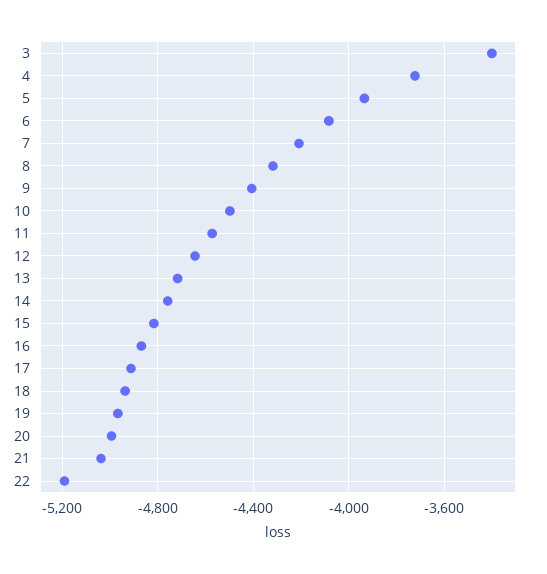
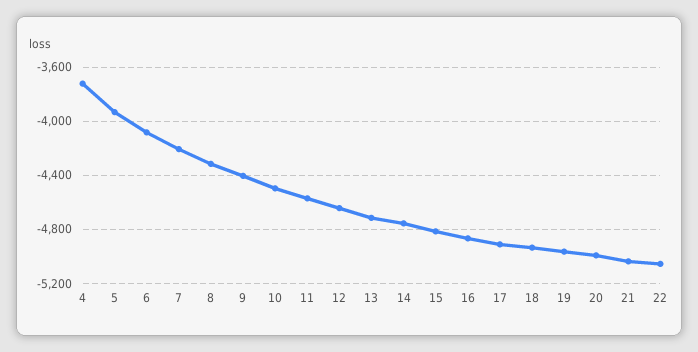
  {
-   "3": -3400,
    "4": -3700,
    "5": -3950,
    "6": -4100,
    "7": -4200,
    "8": -4300,
    "9": -4400,
    "10": -4500,
    "11": -4550,
    "12": -4650,
    "13": -4700,
    "14": -4750,
    "15": -4800,
    "16": -4850,
    "17": -4900,
    "18": -4950,
    "19": -4950,
    "20": -5000,
    "21": -5050,
-   "22": -5200
+   "22": -5050
  }

